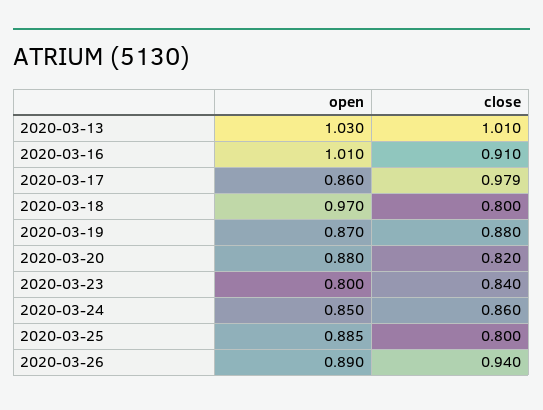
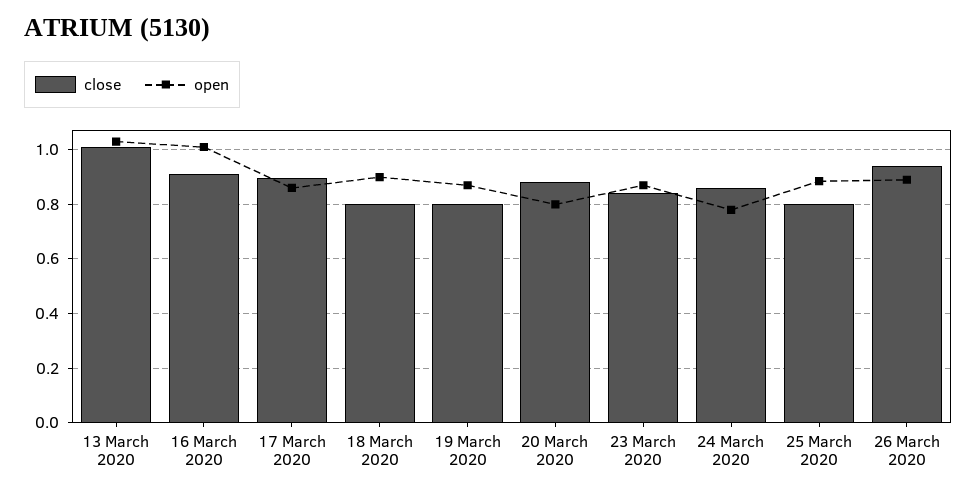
  {
    "open": {
      "2020-03-13": 1.03,
      "2020-03-16": 1.01,
      "2020-03-17": 0.86,
-     "2020-03-18": 0.97,
+     "2020-03-18": 0.9,
      "2020-03-19": 0.87,
-     "2020-03-20": 0.88,
+     "2020-03-20": 0.8,
-     "2020-03-23": 0.8,
+     "2020-03-23": 0.875,
-     "2020-03-24": 0.85,
+     "2020-03-24": 0.775,
      "2020-03-25": 0.885,
      "2020-03-26": 0.89
    },
    "close": {
      "2020-03-13": 1.01,
      "2020-03-16": 0.91,
-     "2020-03-17": 0.979,
+     "2020-03-17": 0.9,
      "2020-03-18": 0.8,
-     "2020-03-19": 0.88,
+     "2020-03-19": 0.8,
-     "2020-03-20": 0.82,
+     "2020-03-20": 0.875,
      "2020-03-23": 0.84,
      "2020-03-24": 0.86,
      "2020-03-25": 0.8,
      "2020-03-26": 0.94
    }
  }

